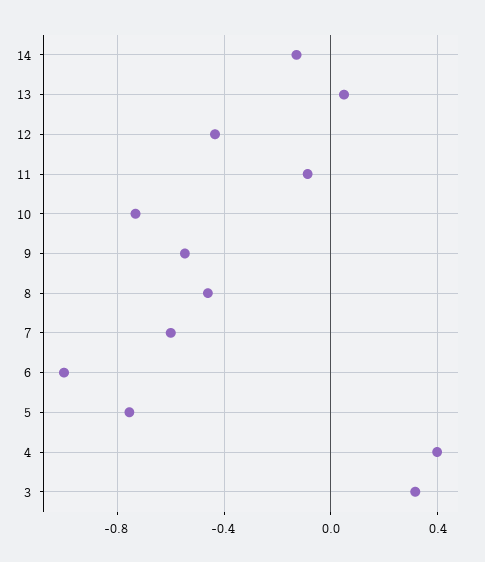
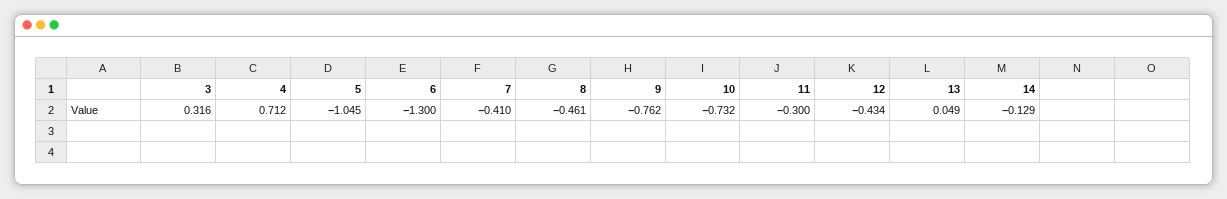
  {
    "14": -0.129,
    "13": 0.049,
    "12": -0.434,
-   "11": -0.1,
+   "11": -0.3,
    "10": -0.732,
-   "9": -0.55,
+   "9": -0.762,
    "8": -0.461,
-   "7": -0.6,
+   "7": -0.41,
-   "6": -1,
+   "6": -1.3,
-   "5": -0.75,
+   "5": -1.045,
-   "4": 0.4,
+   "4": 0.712,
    "3": 0.316
  }

